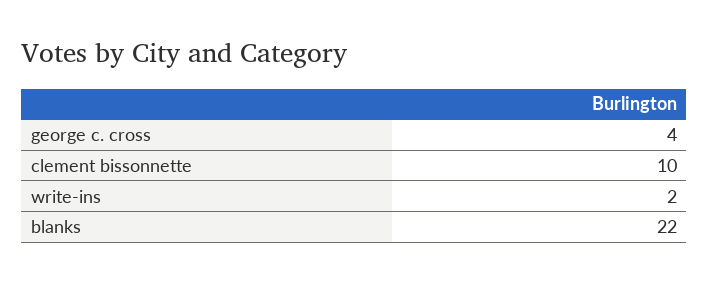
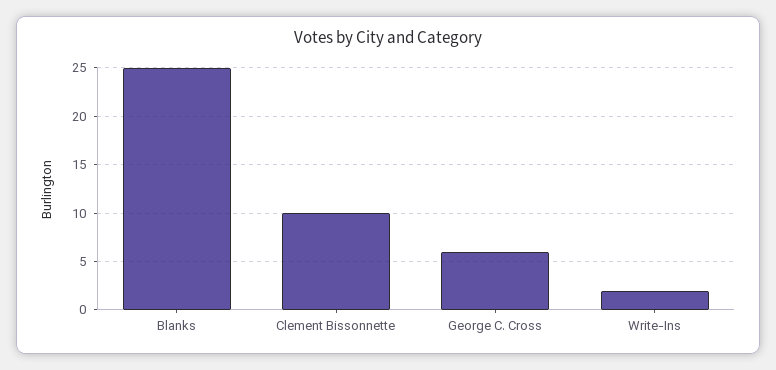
  {
-   "george c. cross": 4,
+   "george c. cross": 6,
    "clement bissonnette": 10,
    "write-ins": 2,
-   "blanks": 22
+   "blanks": 25
  }

